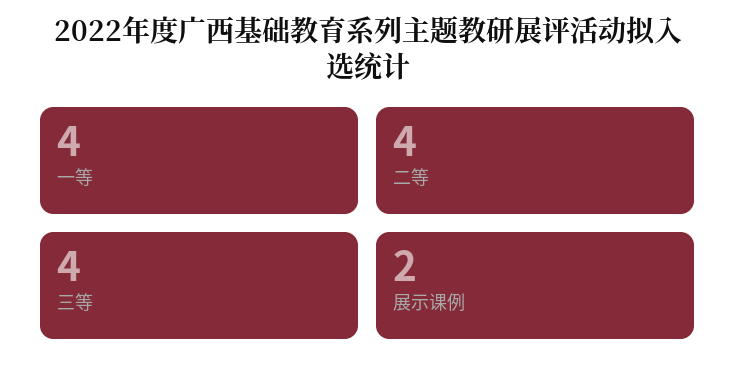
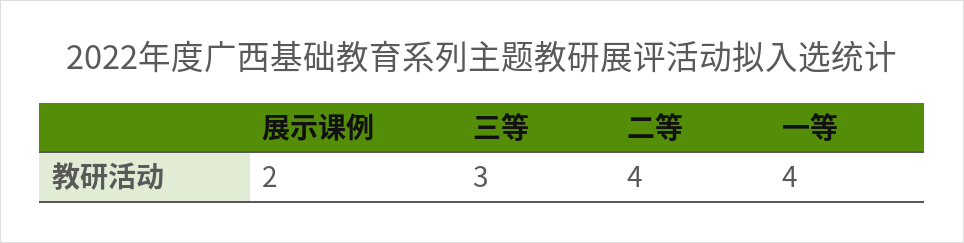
  {
    "一等": 4,
    "二等": 4,
-   "三等": 4,
+   "三等": 3,
    "展示课例": 2
  }

